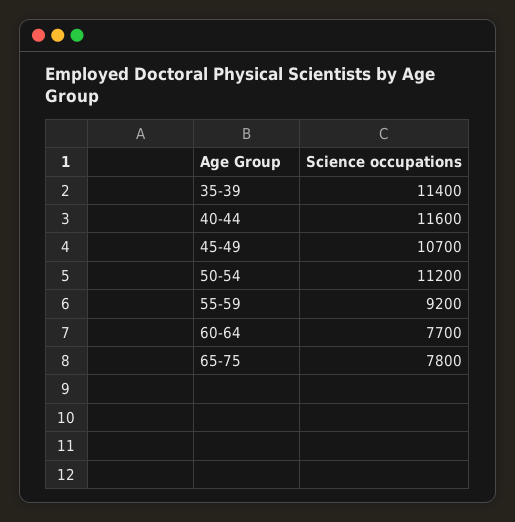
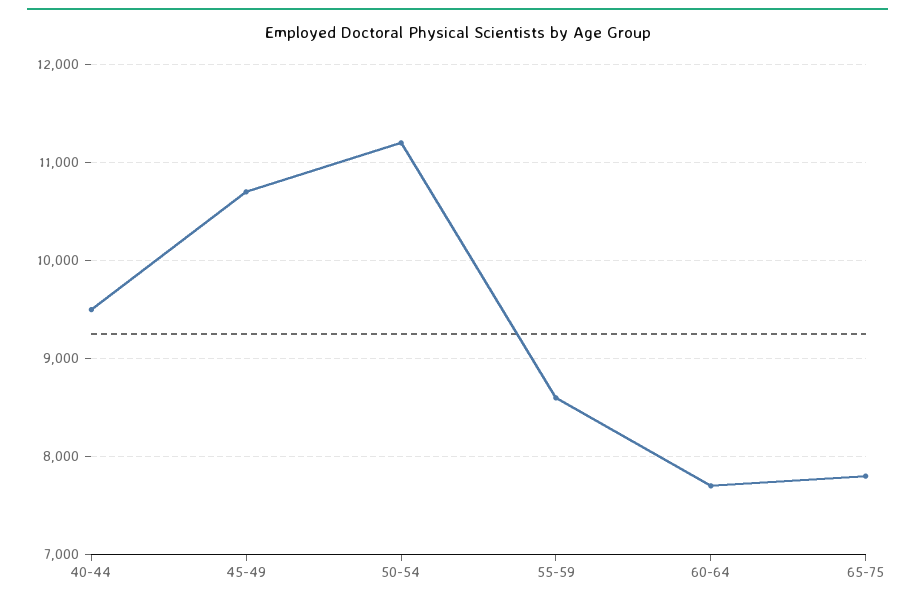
  {
-   "35-39": 11400,
-   "40-44": 11600,
+   "40-44": 9500,
    "45-49": 10700,
    "50-54": 11200,
-   "55-59": 9200,
+   "55-59": 8600,
    "60-64": 7700,
    "65-75": 7800
  }

